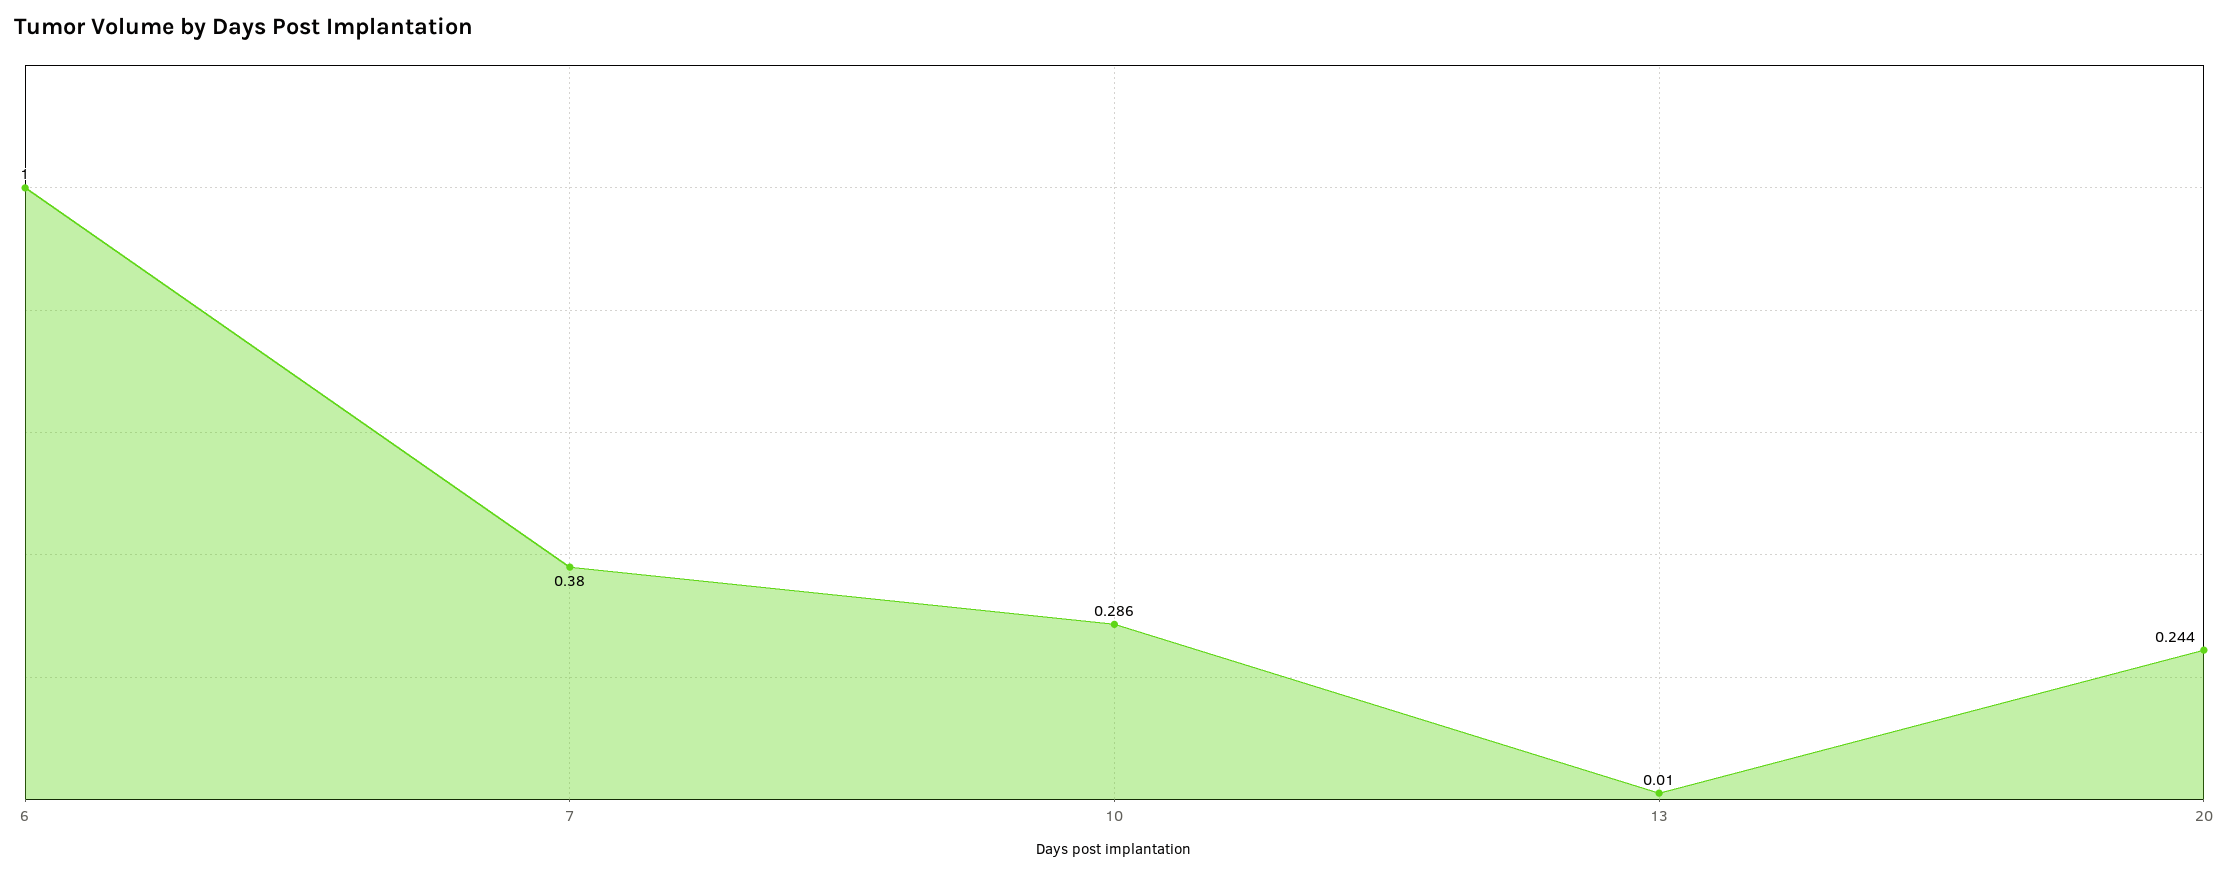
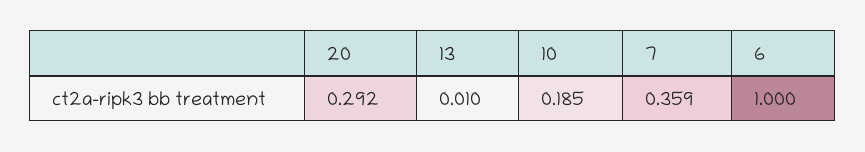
  {
    "6": 1,
-   "7": 0.38,
+   "7": 0.359,
-   "10": 0.286,
+   "10": 0.185,
    "13": 0.01,
-   "20": 0.244
+   "20": 0.292
  }

